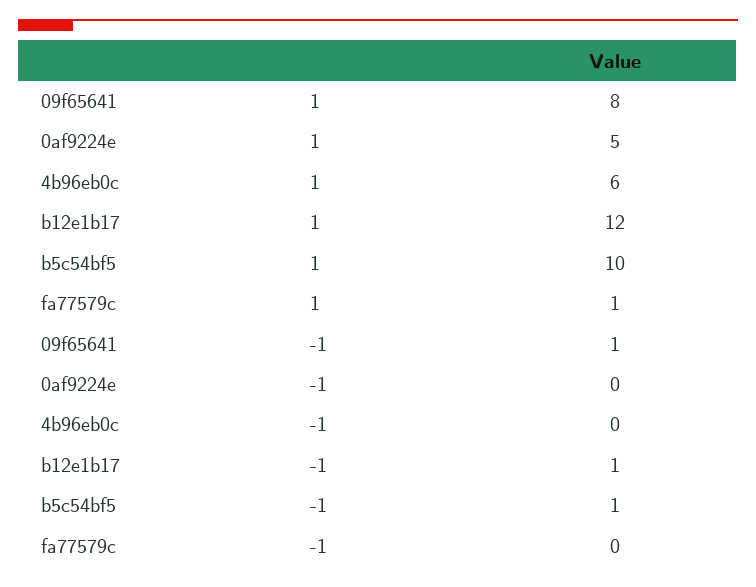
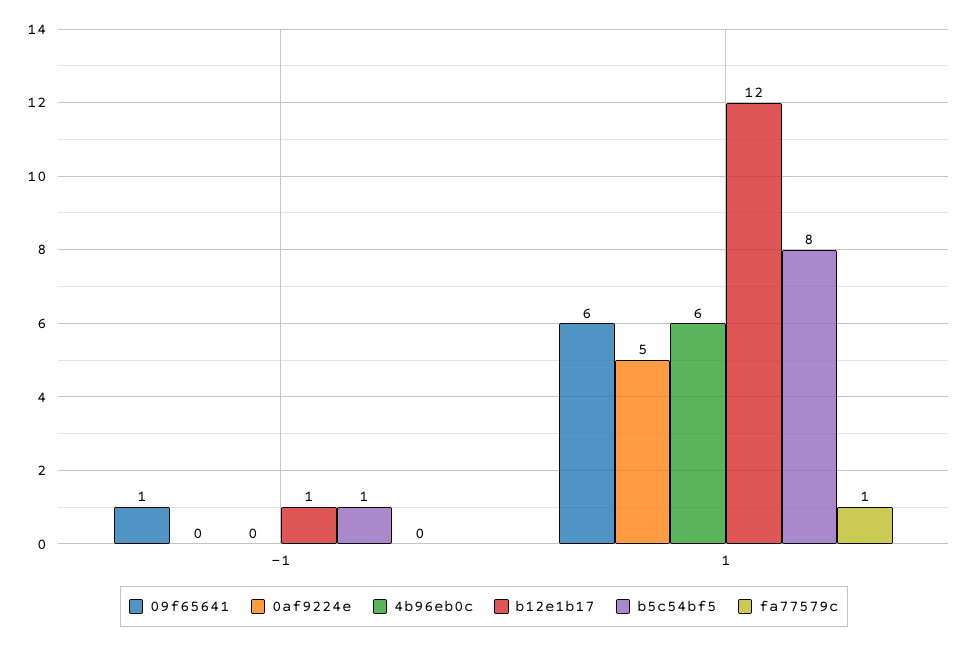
  {
    "09f65641": {
-     "1": 8,
+     "1": 6,
      "-1": 1
    },
    "0af9224e": {
      "1": 5,
      "-1": 0
    },
    "4b96eb0c": {
      "1": 6,
      "-1": 0
    },
    "b12e1b17": {
      "1": 12,
      "-1": 1
    },
    "b5c54bf5": {
-     "1": 10,
+     "1": 8,
      "-1": 1
    },
    "fa77579c": {
      "1": 1,
      "-1": 0
    }
  }

